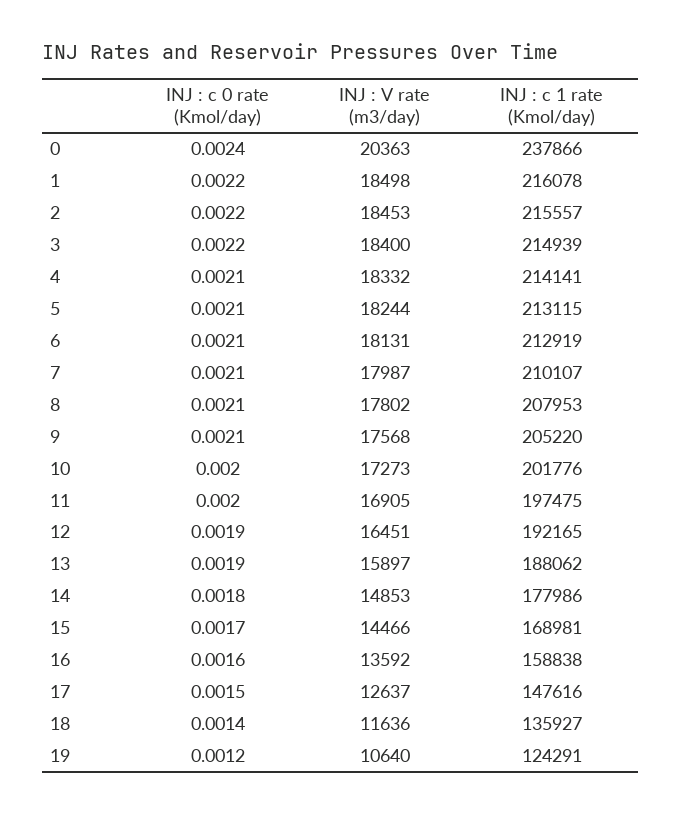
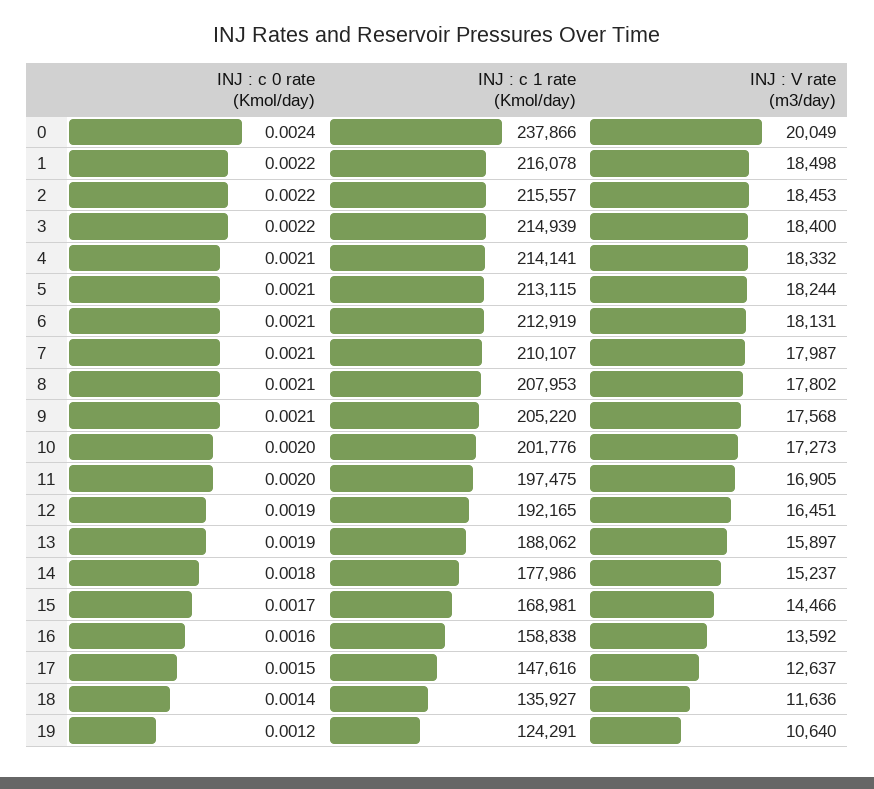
  {
    "INJ : c 0 rate (Kmol/day)": {
      "0": 0.0024,
      "1": 0.0022,
      "2": 0.0022,
      "3": 0.0022,
      "4": 0.0021,
      "5": 0.0021,
      "6": 0.0021,
      "7": 0.0021,
      "8": 0.0021,
      "9": 0.0021,
      "10": 0.002,
      "11": 0.002,
      "12": 0.0019,
      "13": 0.0019,
      "14": 0.0018,
      "15": 0.0017,
      "16": 0.0016,
      "17": 0.0015,
      "18": 0.0014,
      "19": 0.0012
    },
    "INJ : V rate (m3/day)": {
-     "0": 20363,
+     "0": 20049,
      "1": 18498,
      "2": 18453,
      "3": 18400,
      "4": 18332,
      "5": 18244,
      "6": 18131,
      "7": 17987,
      "8": 17802,
      "9": 17568,
      "10": 17273,
      "11": 16905,
      "12": 16451,
      "13": 15897,
-     "14": 14853,
+     "14": 15237,
      "15": 14466,
      "16": 13592,
      "17": 12637,
      "18": 11636,
      "19": 10640
    },
    "INJ : c 1 rate (Kmol/day)": {
      "0": 237866,
      "1": 216078,
      "2": 215557,
      "3": 214939,
      "4": 214141,
      "5": 213115,
      "6": 212919,
      "7": 210107,
      "8": 207953,
      "9": 205220,
      "10": 201776,
      "11": 197475,
      "12": 192165,
      "13": 188062,
      "14": 177986,
      "15": 168981,
      "16": 158838,
      "17": 147616,
      "18": 135927,
      "19": 124291
    }
  }

